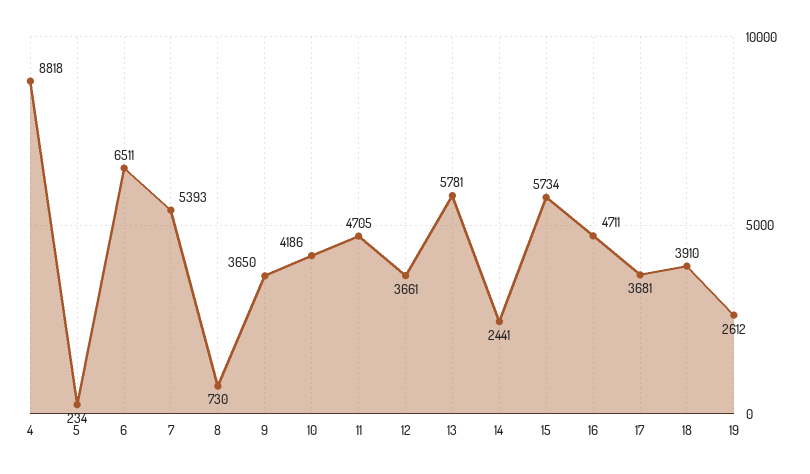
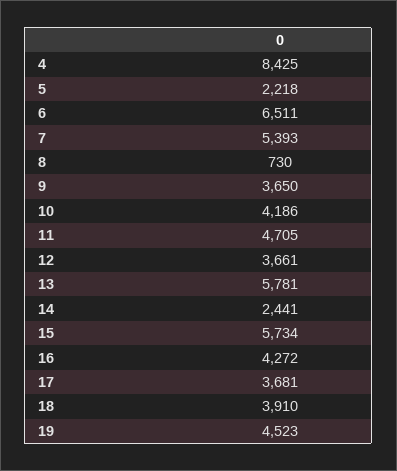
  {
-   "4": 8818,
+   "4": 8425,
-   "5": 234,
+   "5": 2218,
    "6": 6511,
    "7": 5393,
    "8": 730,
    "9": 3650,
    "10": 4186,
    "11": 4705,
    "12": 3661,
    "13": 5781,
    "14": 2441,
    "15": 5734,
-   "16": 4711,
+   "16": 4272,
    "17": 3681,
    "18": 3910,
-   "19": 2612
+   "19": 4523
  }

